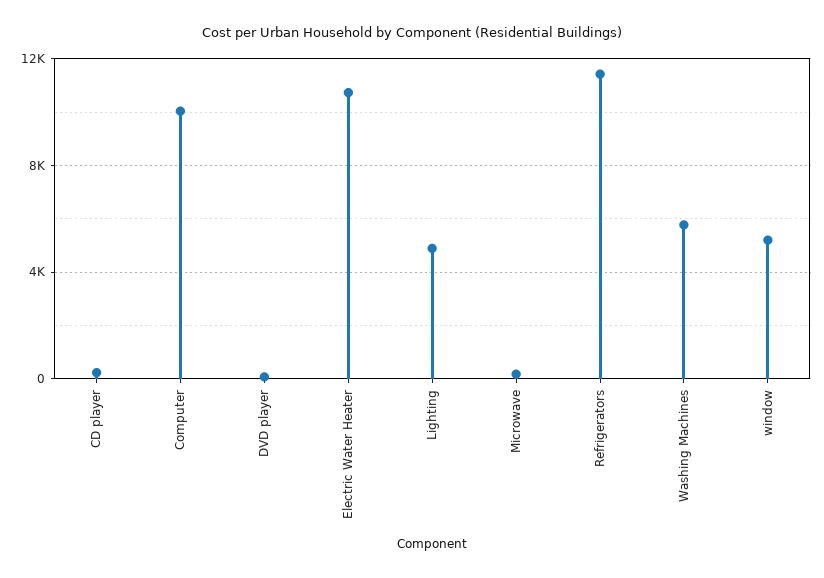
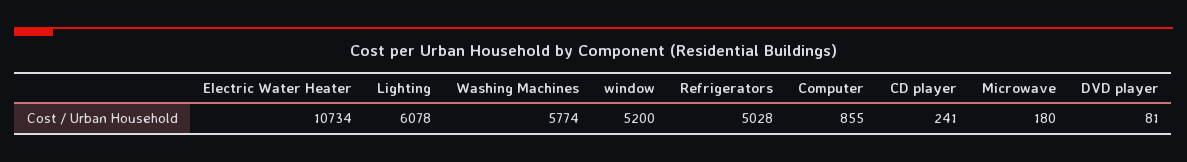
  {
    "CD player": 241,
-   "Computer": 10000,
+   "Computer": 855,
    "DVD player": 81,
    "Electric Water Heater": 10734,
-   "Lighting": 5000,
+   "Lighting": 6078,
    "Microwave": 180,
-   "Refrigerators": 11500,
+   "Refrigerators": 5028,
    "Washing Machines": 5774,
    "window": 5200
  }

